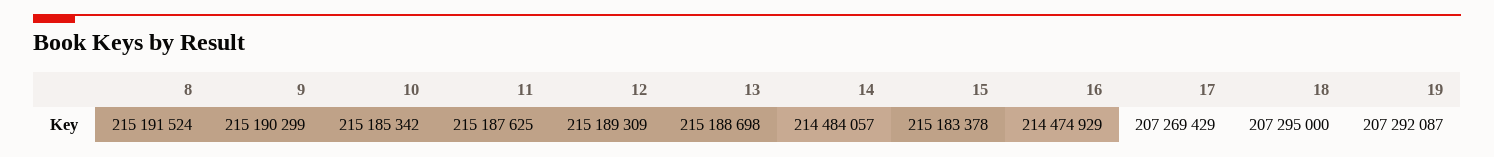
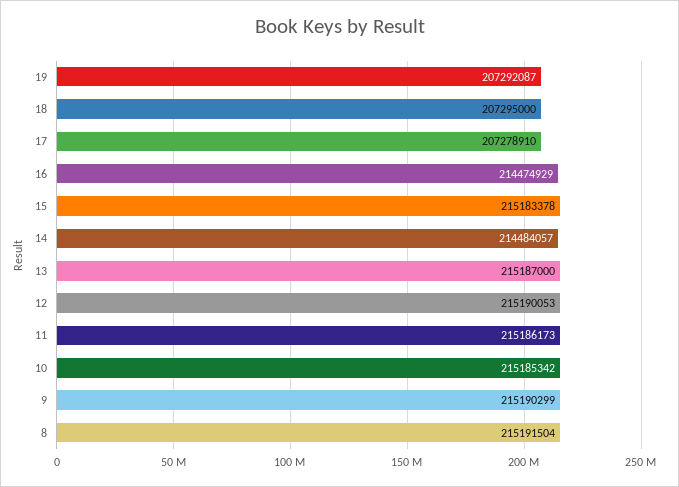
  {
-   "8": 215191524,
+   "8": 215191504,
    "9": 215190299,
    "10": 215185342,
-   "11": 215187625,
+   "11": 215186173,
-   "12": 215189309,
+   "12": 215190053,
-   "13": 215188698,
+   "13": 215187000,
    "14": 214484057,
    "15": 215183378,
    "16": 214474929,
-   "17": 207269429,
+   "17": 207278910,
    "18": 207295000,
    "19": 207292087
  }

